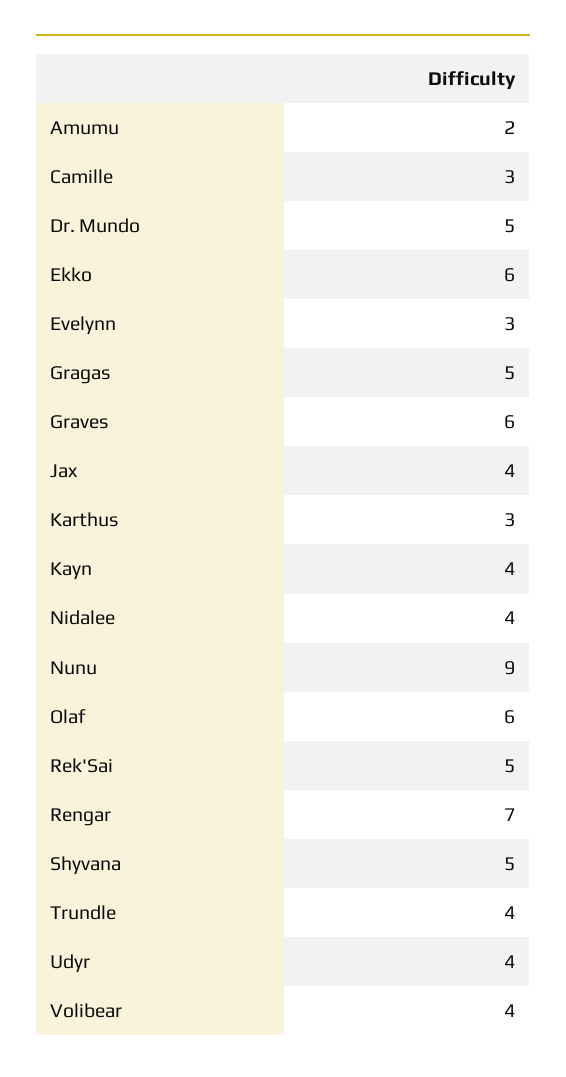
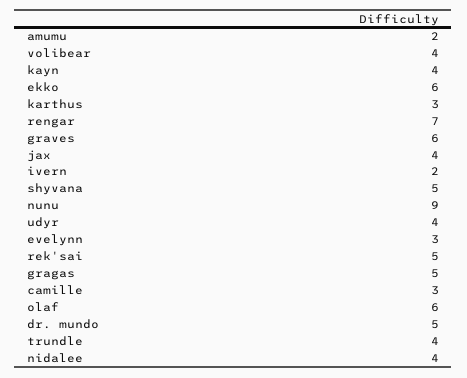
  {
    "Amumu": 2,
    "Camille": 3,
    "Dr. Mundo": 5,
    "Ekko": 6,
    "Evelynn": 3,
    "Gragas": 5,
    "Graves": 6,
    "Jax": 4,
    "Karthus": 3,
    "Kayn": 4,
    "Nidalee": 4,
    "Nunu": 9,
    "Olaf": 6,
    "Rek'Sai": 5,
    "Rengar": 7,
    "Shyvana": 5,
    "Trundle": 4,
    "Udyr": 4,
-   "Volibear": 4
+   "Volibear": 4,
+   "ivern": 2
  }

